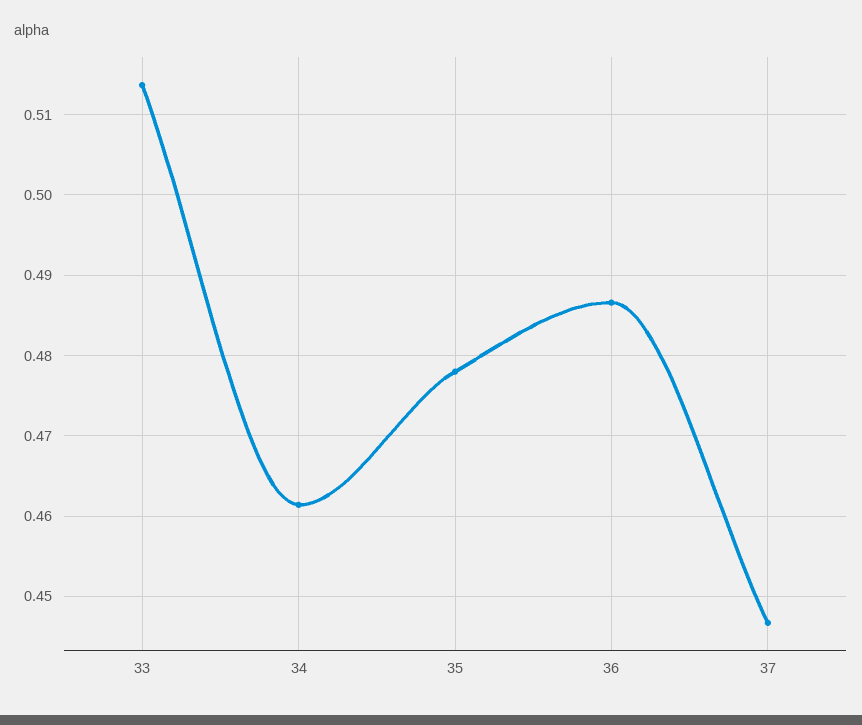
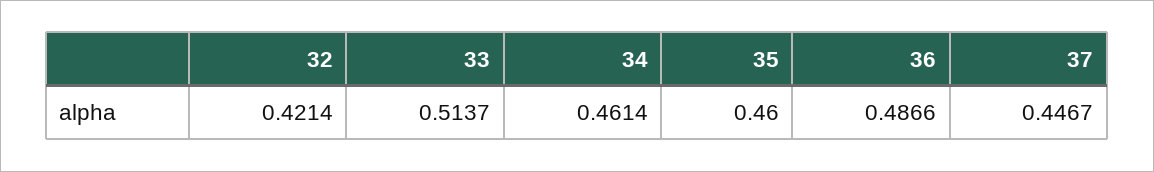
  {
    "33": 0.5137,
    "34": 0.4614,
-   "35": 0.478,
+   "35": 0.46,
    "36": 0.4866,
-   "37": 0.4467
+   "37": 0.4467,
+   "32": 0.4214
  }

